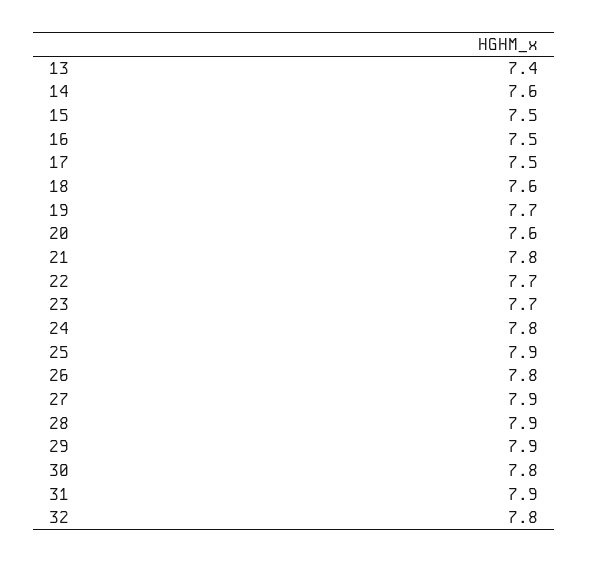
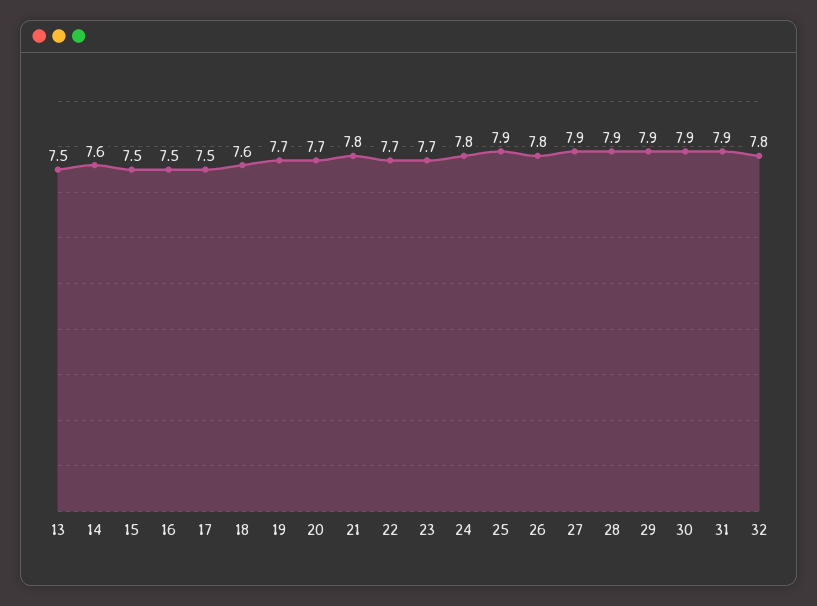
  {
-   "13": 7.4,
+   "13": 7.5,
    "14": 7.6,
    "15": 7.5,
    "16": 7.5,
    "17": 7.5,
    "18": 7.6,
    "19": 7.7,
-   "20": 7.6,
+   "20": 7.7,
    "21": 7.8,
    "22": 7.7,
    "23": 7.7,
    "24": 7.8,
    "25": 7.9,
    "26": 7.8,
    "27": 7.9,
    "28": 7.9,
    "29": 7.9,
-   "30": 7.8,
+   "30": 7.9,
    "31": 7.9,
    "32": 7.8
  }

